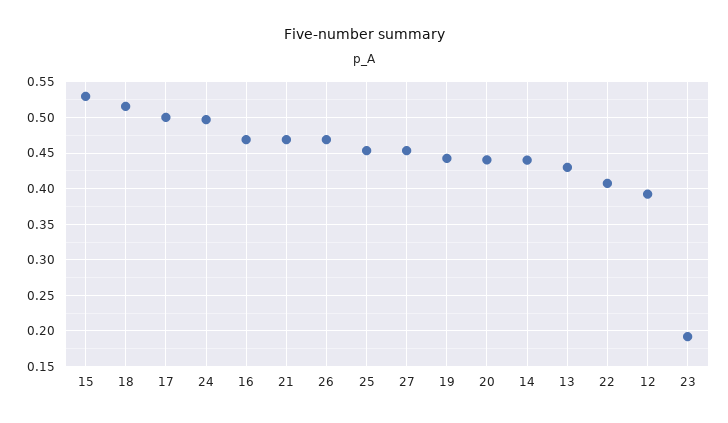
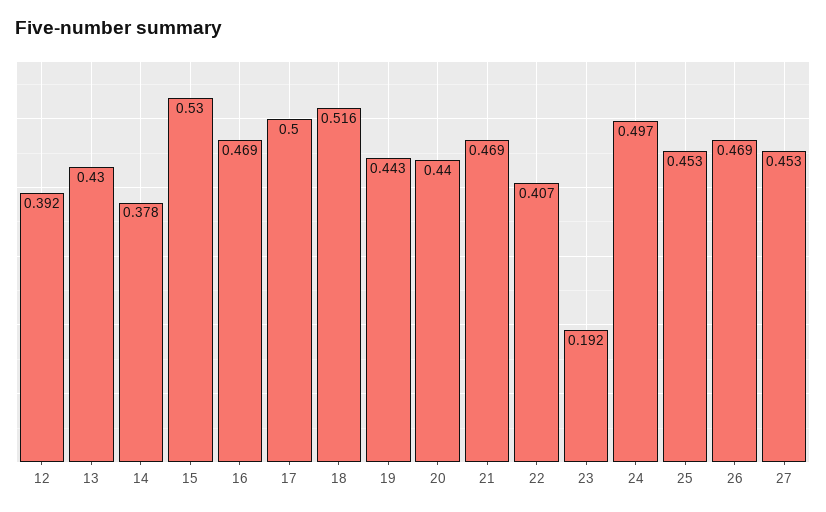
  {
    "15": 0.53,
    "18": 0.516,
    "17": 0.5,
    "24": 0.497,
    "16": 0.469,
    "21": 0.469,
    "26": 0.469,
    "25": 0.453,
    "27": 0.453,
    "19": 0.443,
    "20": 0.44,
-   "14": 0.44,
+   "14": 0.378,
    "13": 0.43,
    "22": 0.407,
    "12": 0.392,
    "23": 0.192
  }

